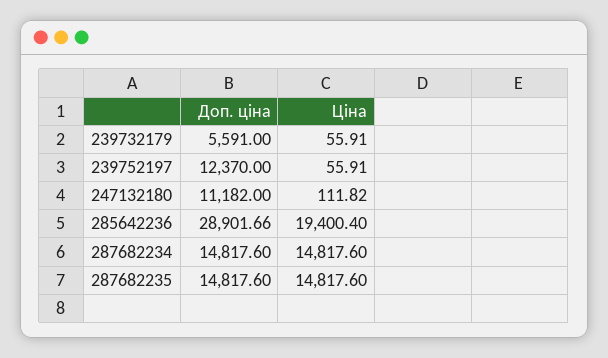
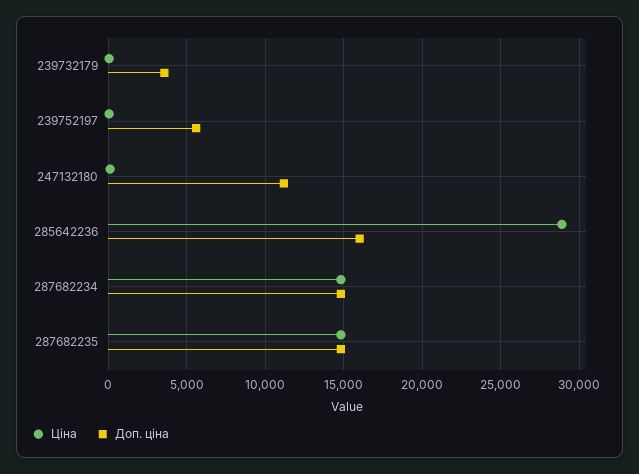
  {
    "Доп. ціна": {
-     "239732179": 5591,
+     "239732179": 3500,
-     "239752197": 12370,
+     "239752197": 5500,
      "247132180": 11182,
-     "285642236": 28901.66,
+     "285642236": 16000,
      "287682234": 14817.6,
      "287682235": 14817.6
    },
    "Ціна": {
      "239732179": 55.91,
      "239752197": 55.91,
      "247132180": 111.82,
-     "285642236": 19400.4,
+     "285642236": 29000,
      "287682234": 14817.6,
      "287682235": 14817.6
    }
  }

